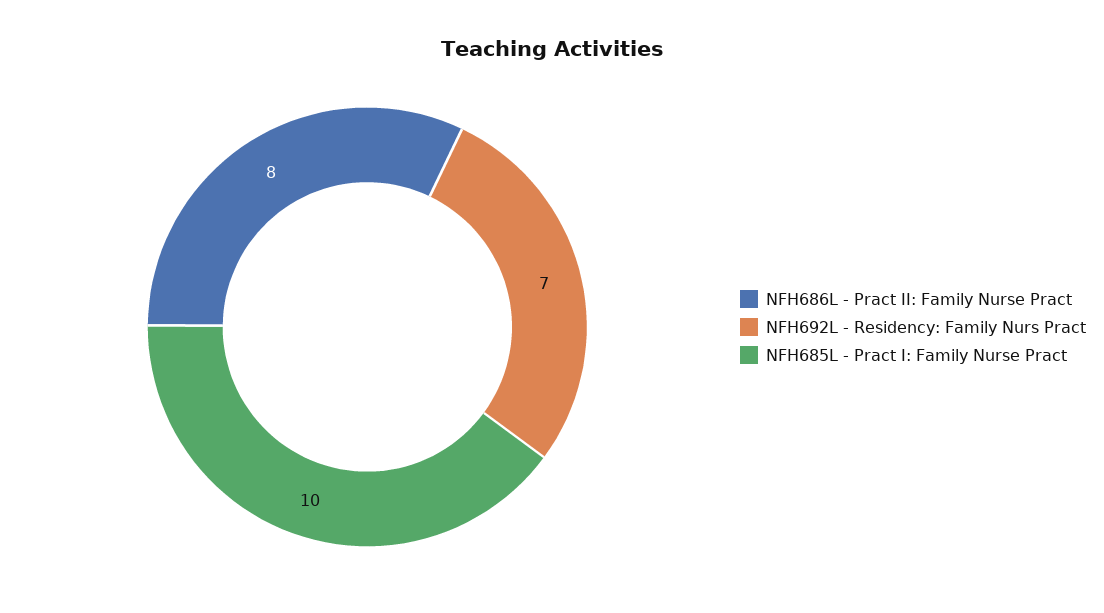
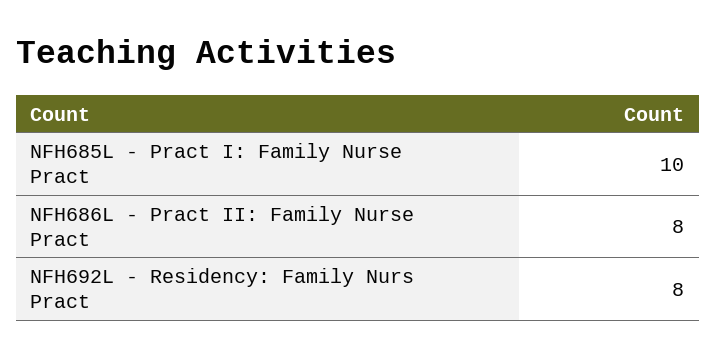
  {
    "NFH686L - Pract II: Family Nurse Pract": 8,
-   "NFH692L - Residency: Family Nurs Pract": 7,
+   "NFH692L - Residency: Family Nurs Pract": 8,
    "NFH685L - Pract I: Family Nurse Pract": 10
  }

